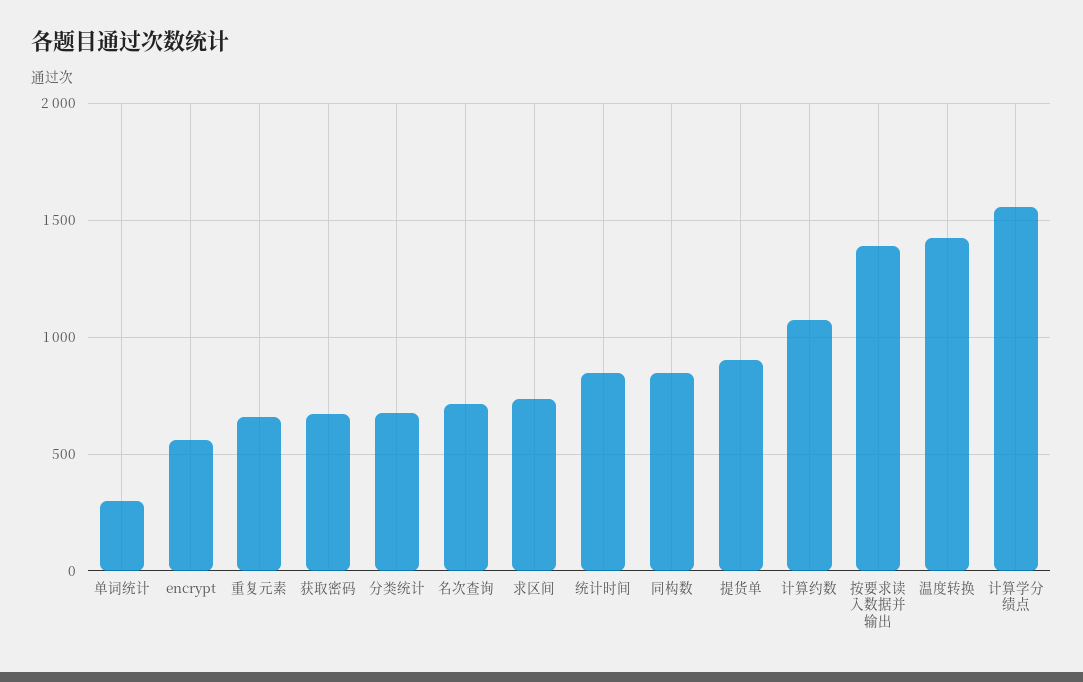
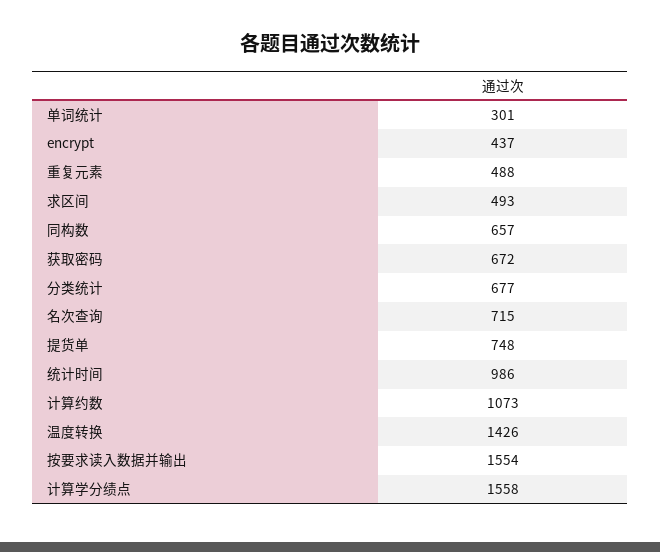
  {
    "单词统计": 301,
-   "encrypt": 550,
+   "encrypt": 437,
-   "重复元素": 650,
+   "重复元素": 488,
    "获取密码": 672,
    "分类统计": 677,
    "名次查询": 715,
-   "求区间": 750,
+   "求区间": 493,
-   "统计时间": 850,
+   "统计时间": 986,
-   "同构数": 850,
+   "同构数": 657,
-   "提货单": 900,
+   "提货单": 748,
    "计算约数": 1073,
-   "按要求读入数据并输出": 1400,
+   "按要求读入数据并输出": 1554,
    "温度转换": 1426,
    "计算学分绩点": 1558
  }

